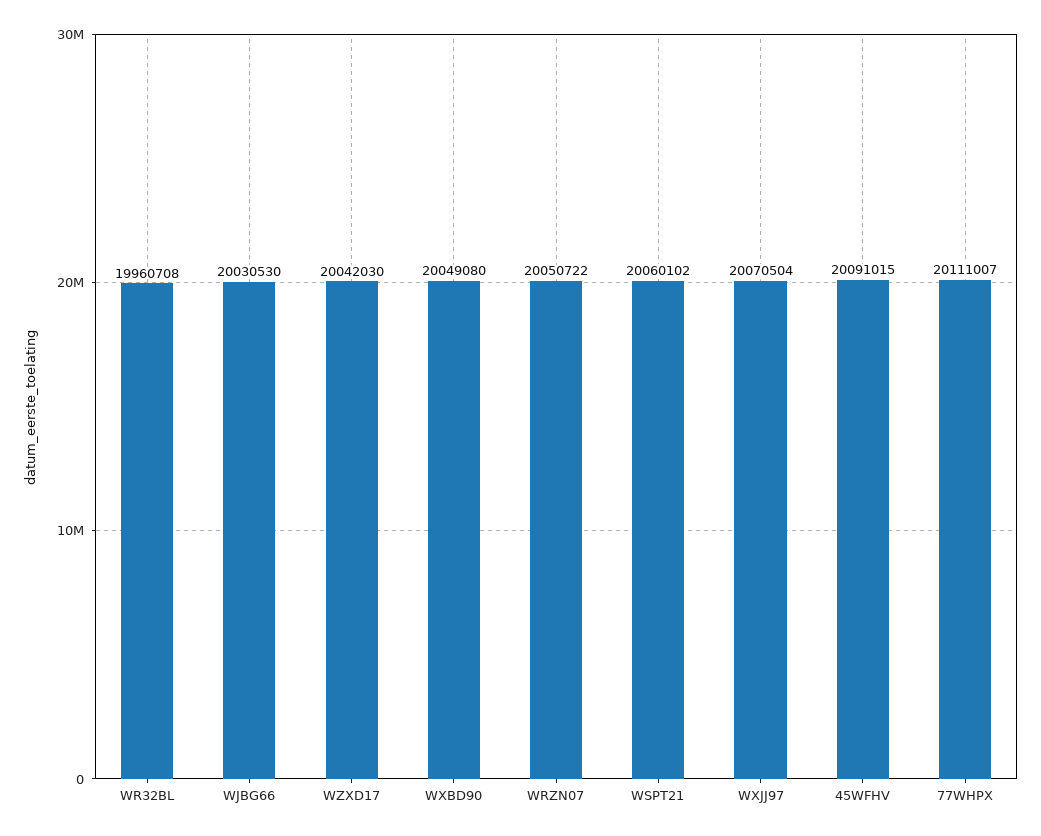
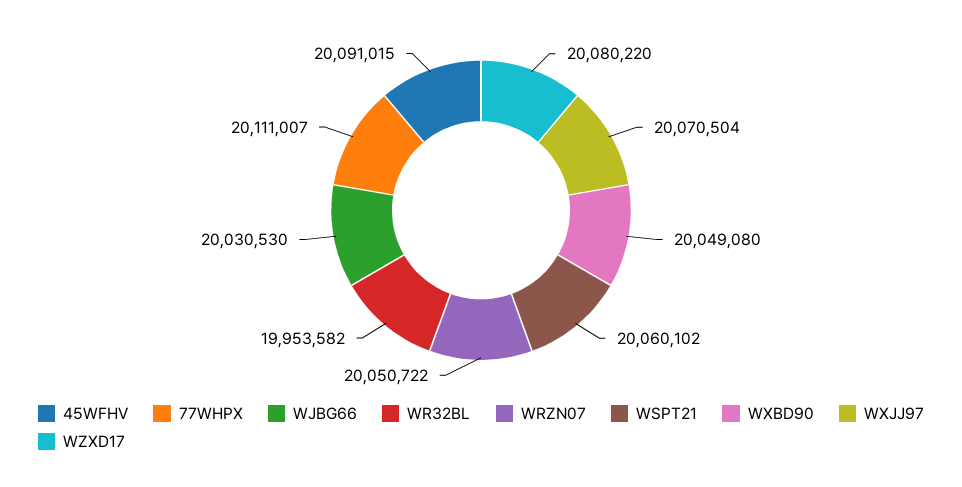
  {
-   "WR32BL": 19960708,
+   "WR32BL": 19953582,
    "WJBG66": 20030530,
-   "WZXD17": 20042030,
+   "WZXD17": 20080220,
    "WXBD90": 20049080,
    "WRZN07": 20050722,
    "WSPT21": 20060102,
    "WXJJ97": 20070504,
    "45WFHV": 20091015,
    "77WHPX": 20111007
  }

